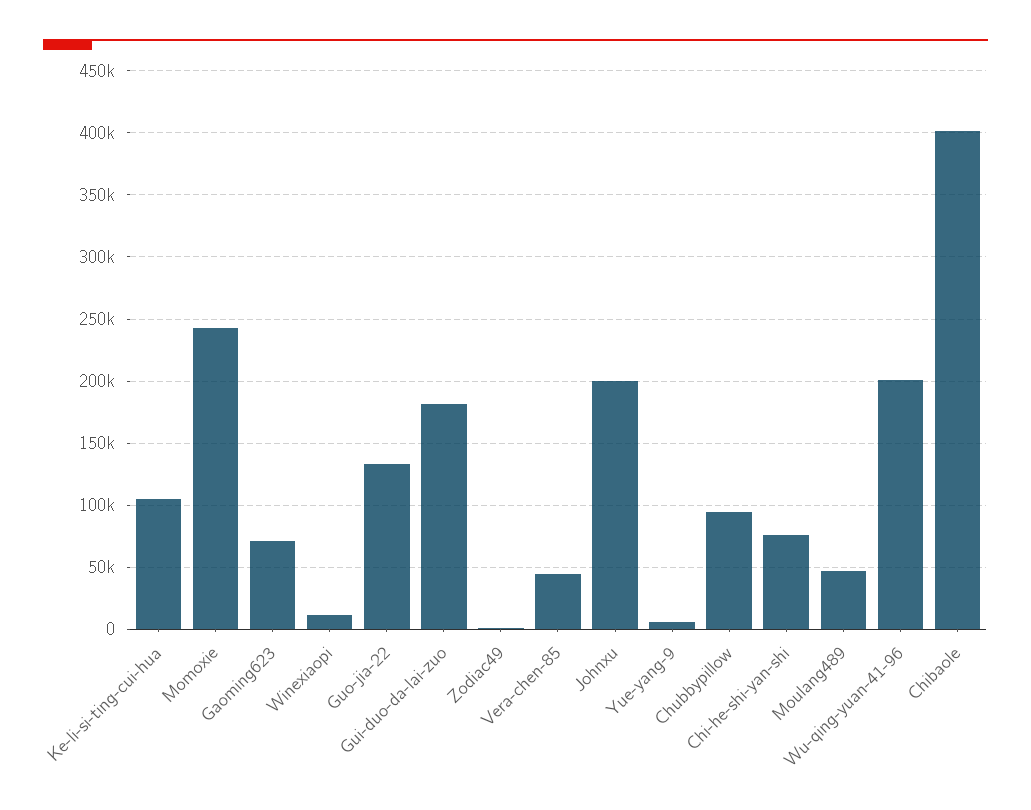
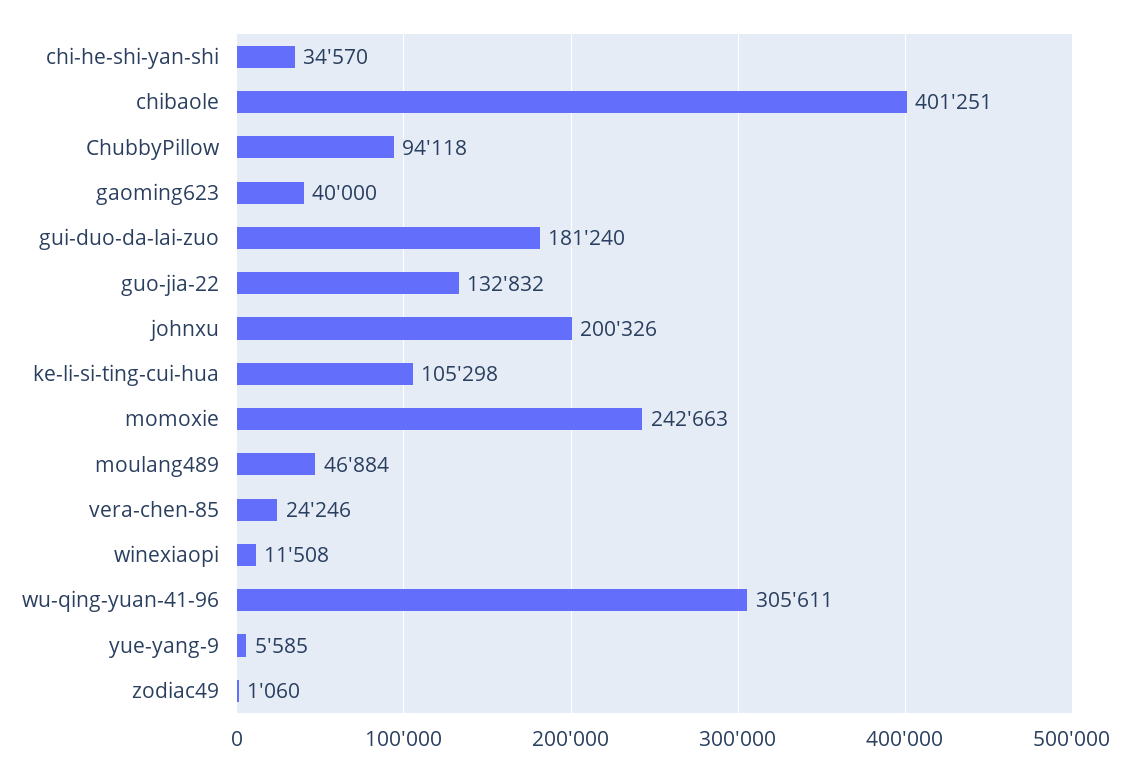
  {
    "Ke-li-si-ting-cui-hua": 105298,
    "Momoxie": 242663,
-   "Gaoming623": 70000,
+   "Gaoming623": 40000,
    "Winexiaopi": 11508,
    "Guo-jia-22": 132832,
    "Gui-duo-da-lai-zuo": 181240,
    "Zodiac49": 1060,
-   "Vera-chen-85": 45000,
+   "Vera-chen-85": 24246,
    "Johnxu": 200326,
    "Yue-yang-9": 5585,
    "Chubbypillow": 94118,
-   "Chi-he-shi-yan-shi": 75000,
+   "Chi-he-shi-yan-shi": 34570,
    "Moulang489": 46884,
-   "Wu-qing-yuan-41-96": 200000,
+   "Wu-qing-yuan-41-96": 305611,
    "Chibaole": 401251
  }

